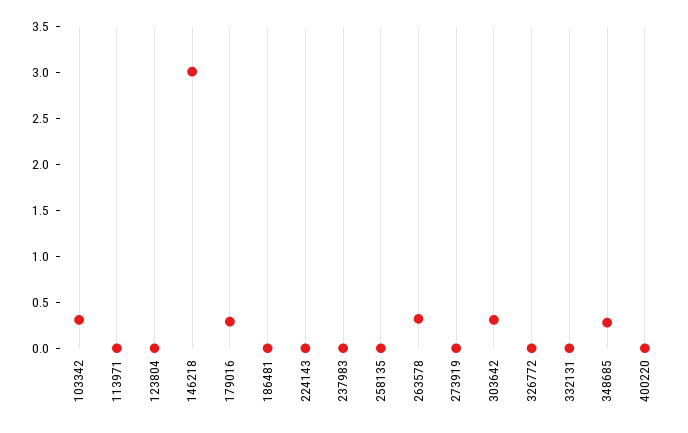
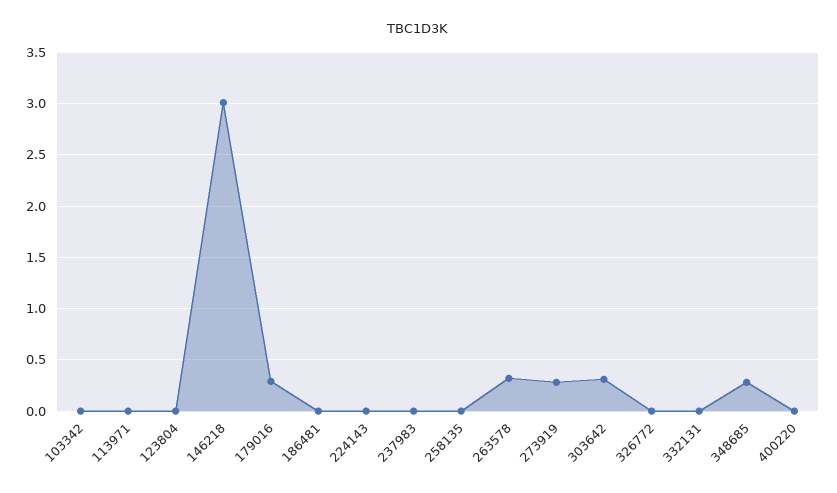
  {
-   "103342": 0.3,
+   "103342": 0,
    "113971": 0,
    "123804": 0,
    "146218": 3,
    "179016": 0.3,
    "186481": 0,
    "224143": 0,
    "237983": 0,
    "258135": 0,
    "263578": 0.3,
-   "273919": 0,
+   "273919": 0.3,
    "303642": 0.3,
    "326772": 0,
    "332131": 0,
    "348685": 0.3,
    "400220": 0
  }

